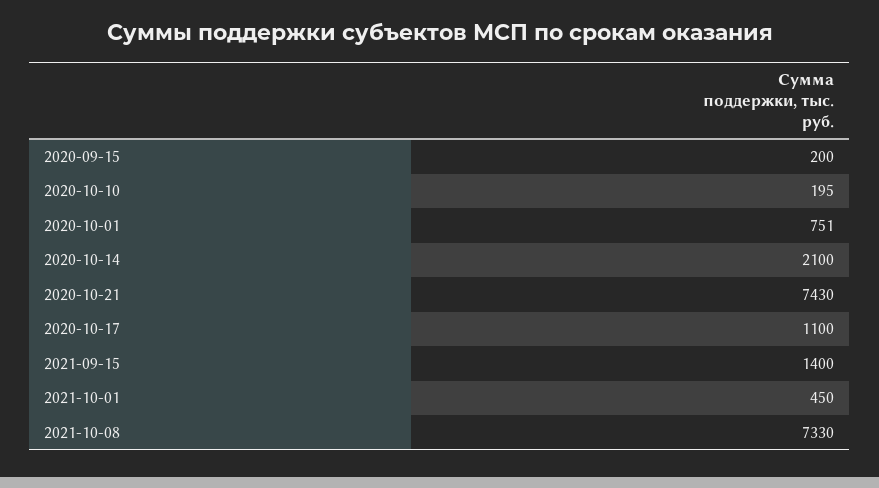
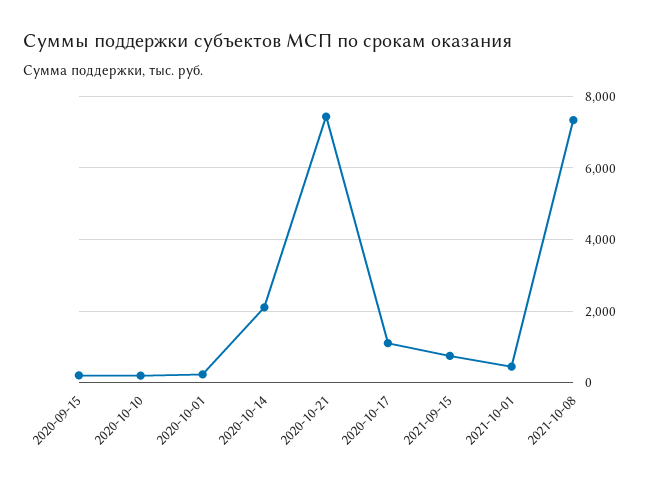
  {
    "2020-09-15": 200,
    "2020-10-10": 195,
-   "2020-10-01": 751,
+   "2020-10-01": 200,
    "2020-10-14": 2100,
    "2020-10-21": 7430,
    "2020-10-17": 1100,
-   "2021-09-15": 1400,
+   "2021-09-15": 800,
    "2021-10-01": 450,
    "2021-10-08": 7330
  }

